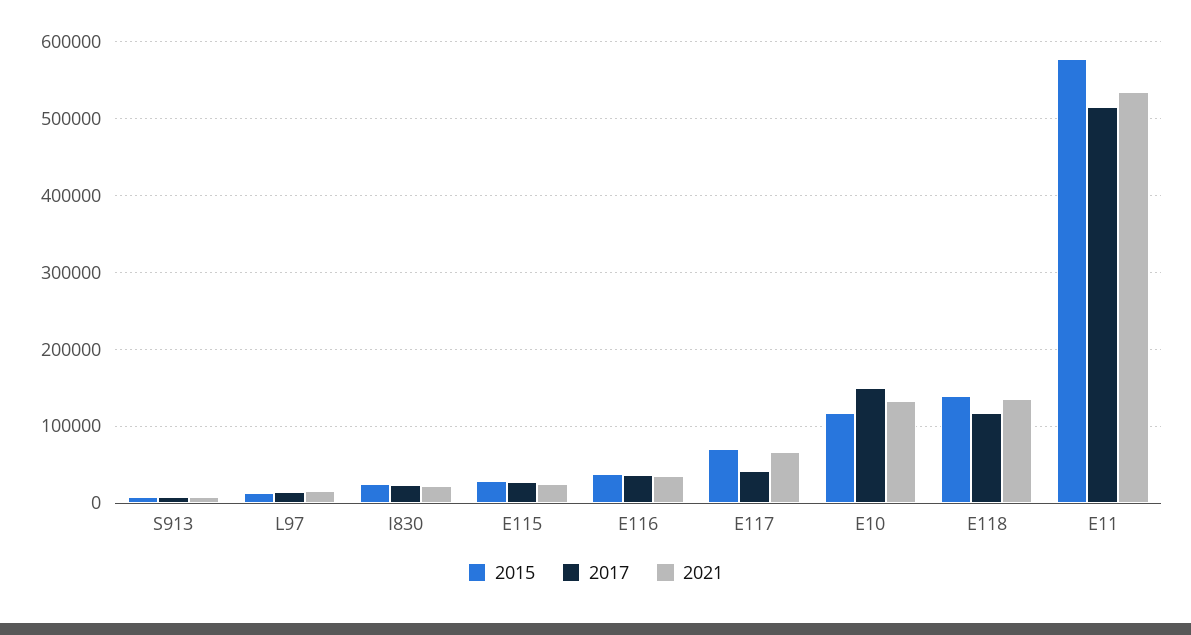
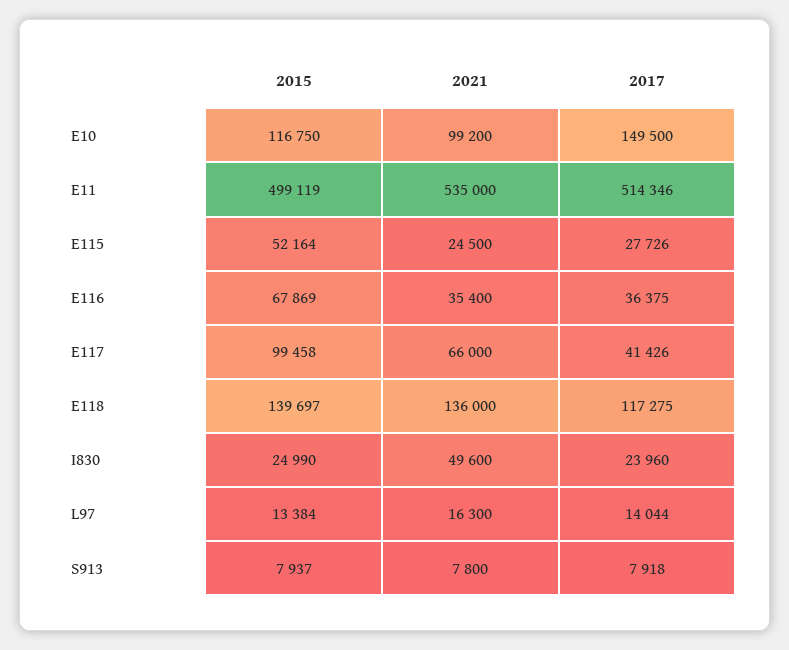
  {
    "2015": {
      "S913": 7937,
      "L97": 13384,
      "I830": 24990,
-     "E115": 30000,
+     "E115": 52164,
-     "E116": 40000,
+     "E116": 67869,
-     "E117": 70000,
+     "E117": 99458,
      "E10": 116750,
      "E118": 139697,
-     "E11": 580000
+     "E11": 499119
    },
    "2017": {
      "S913": 7918,
      "L97": 14044,
      "I830": 23960,
      "E115": 27726,
      "E116": 36375,
      "E117": 41426,
      "E10": 149500,
      "E118": 117275,
      "E11": 514346
    },
    "2021": {
      "S913": 7800,
      "L97": 16300,
-     "I830": 20000,
+     "I830": 49600,
      "E115": 24500,
      "E116": 35400,
      "E117": 66000,
-     "E10": 130000,
+     "E10": 99200,
      "E118": 136000,
      "E11": 535000
    }
  }

